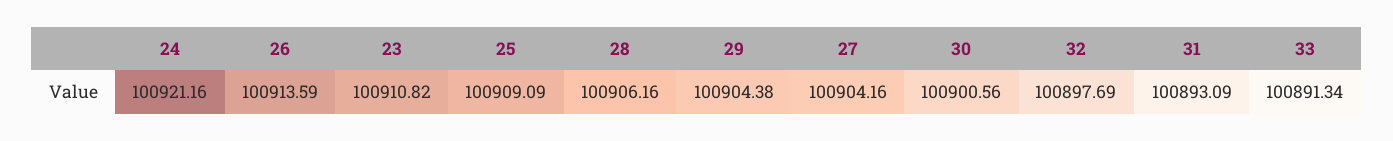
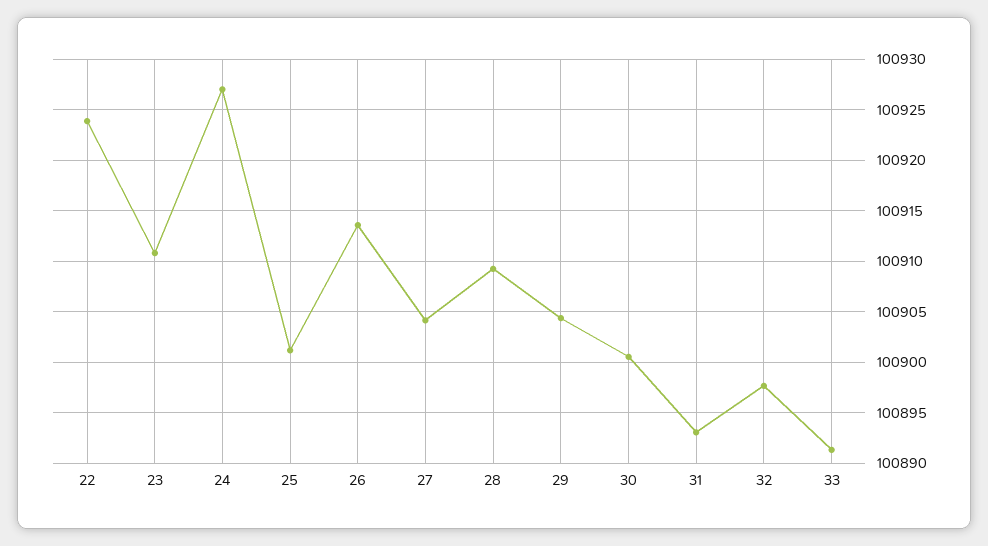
  {
-   "24": 100921.16,
+   "24": 100927,
    "26": 100913.59,
    "23": 100910.82,
-   "25": 100909.09,
+   "25": 100901,
-   "28": 100906.16,
+   "28": 100909,
    "29": 100904.38,
    "27": 100904.16,
    "30": 100900.56,
    "32": 100897.69,
    "31": 100893.09,
-   "33": 100891.34
+   "33": 100891.34,
+   "22": 100924
  }

